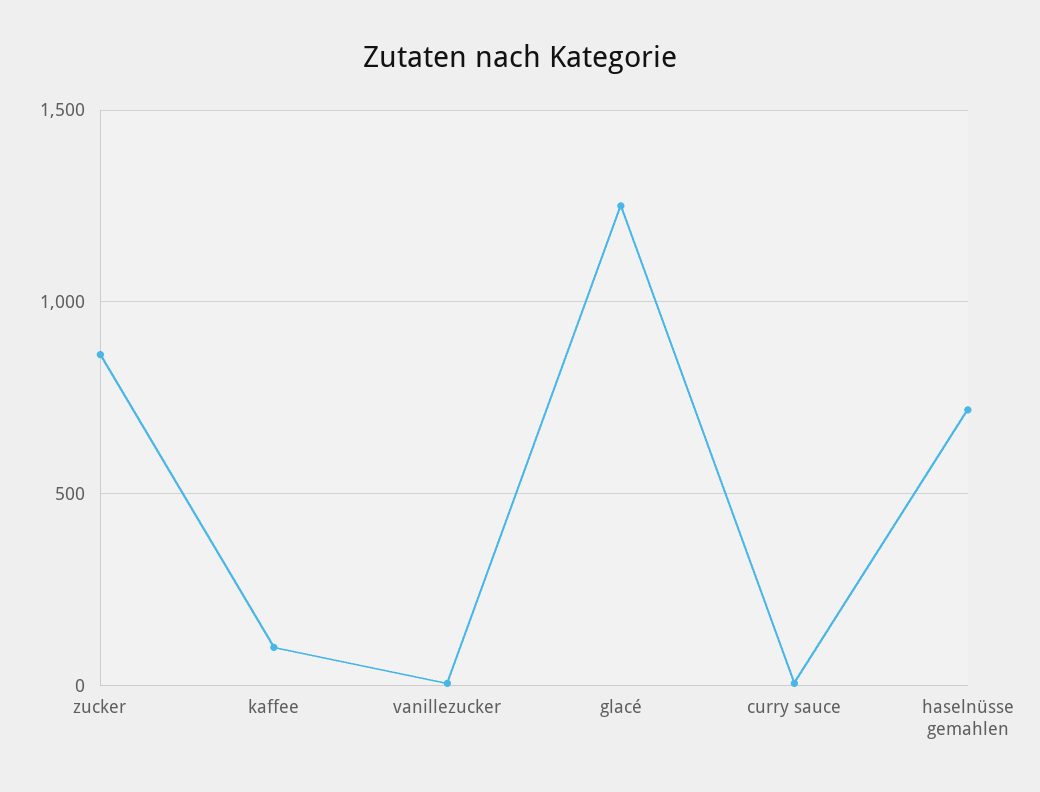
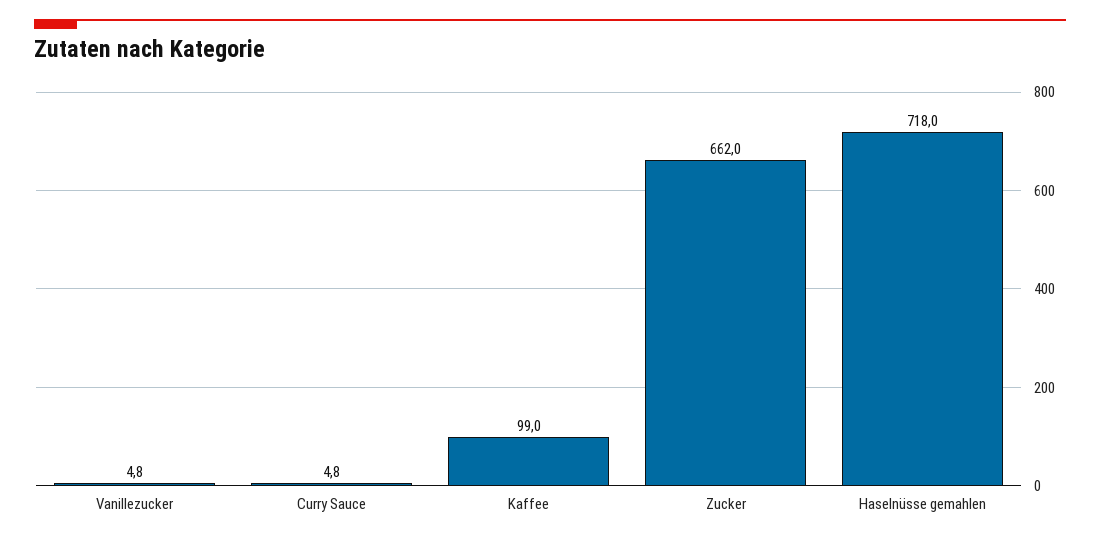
  {
-   "zucker": 850,
+   "zucker": 662,
    "kaffee": 99,
    "vanillezucker": 4.8,
-   "glacé": 1250,
    "curry sauce": 4.8,
    "haselnüsse gemahlen": 718
  }

